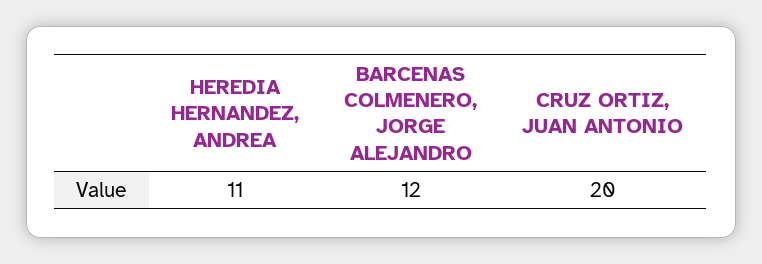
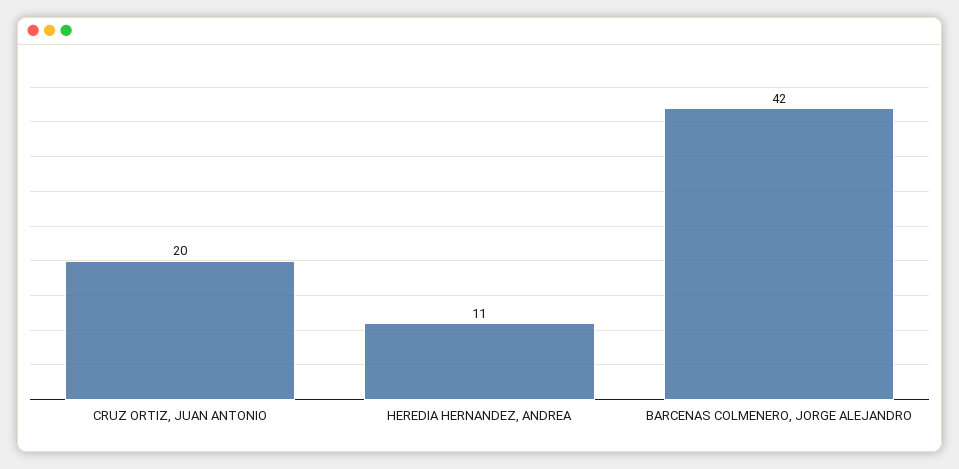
  {
    "HEREDIA HERNANDEZ, ANDREA": 11,
-   "BARCENAS COLMENERO, JORGE ALEJANDRO": 12,
+   "BARCENAS COLMENERO, JORGE ALEJANDRO": 42,
    "CRUZ ORTIZ, JUAN ANTONIO": 20
  }

